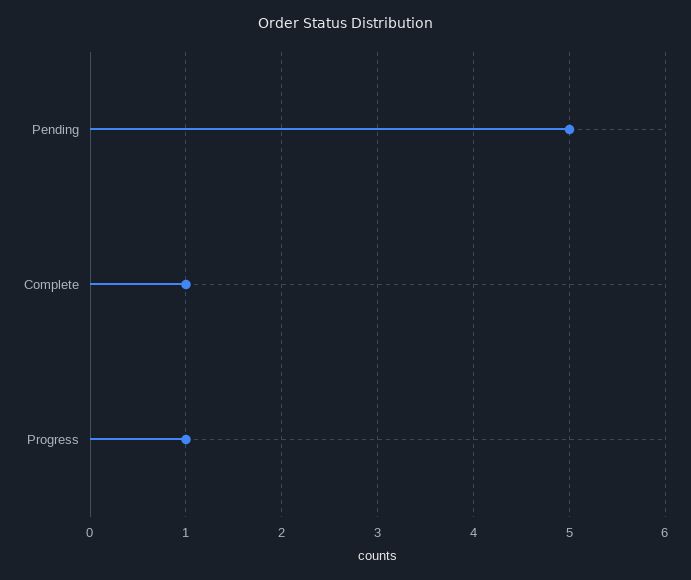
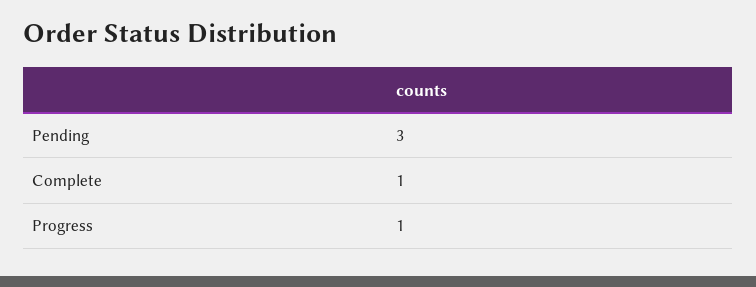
  {
-   "Pending": 5,
+   "Pending": 3,
    "Complete": 1,
    "Progress": 1
  }

